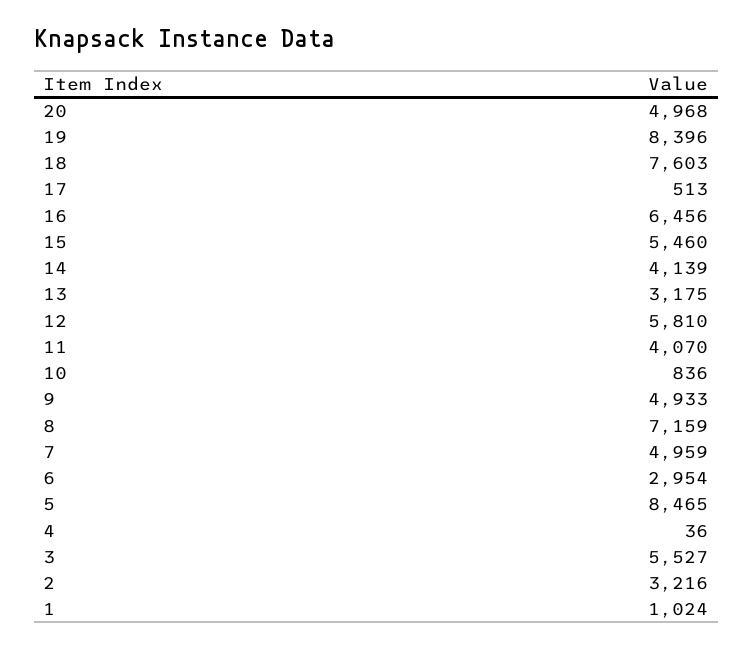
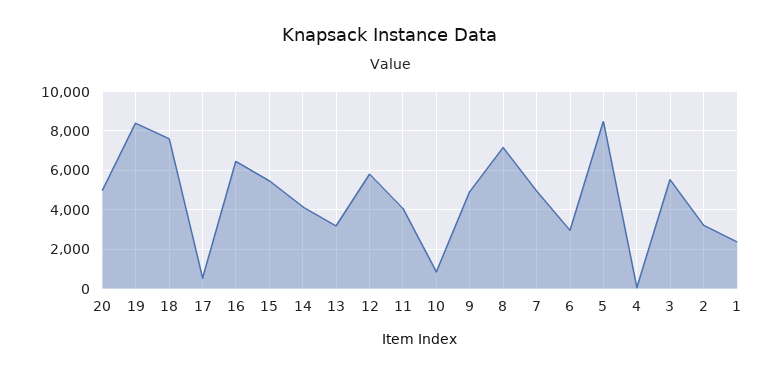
  {
    "20": 4968,
    "19": 8396,
    "18": 7603,
    "17": 513,
    "16": 6456,
    "15": 5460,
    "14": 4139,
    "13": 3175,
    "12": 5810,
    "11": 4070,
    "10": 836,
    "9": 4933,
    "8": 7159,
    "7": 4959,
    "6": 2954,
    "5": 8465,
    "4": 36,
    "3": 5527,
    "2": 3216,
-   "1": 1024
+   "1": 2500
  }

